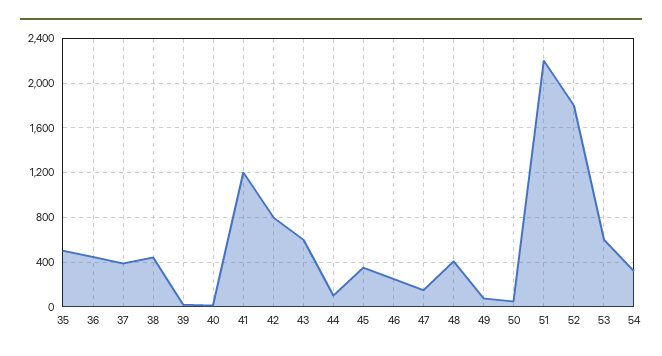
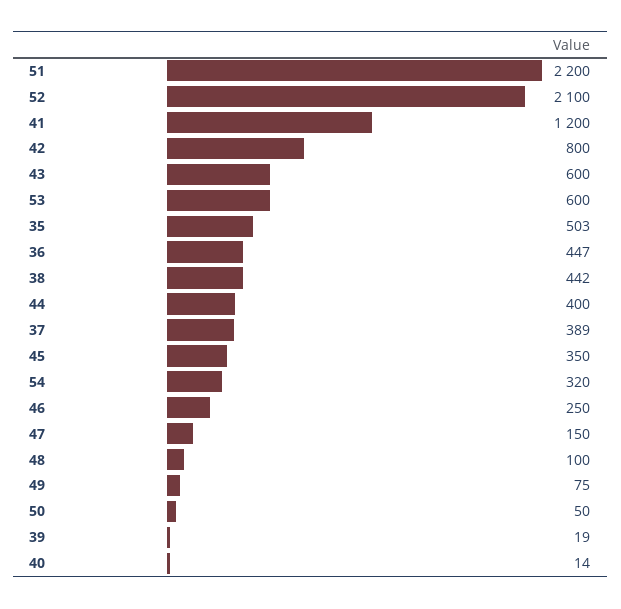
  {
    "35": 503,
    "36": 447,
    "37": 389,
    "38": 442,
    "39": 19,
    "40": 14,
    "41": 1200,
    "42": 800,
    "43": 600,
-   "44": 100,
+   "44": 400,
    "45": 350,
    "46": 250,
    "47": 150,
-   "48": 400,
+   "48": 100,
    "49": 75,
    "50": 50,
    "51": 2200,
-   "52": 1800,
+   "52": 2100,
    "53": 600,
    "54": 320
  }

